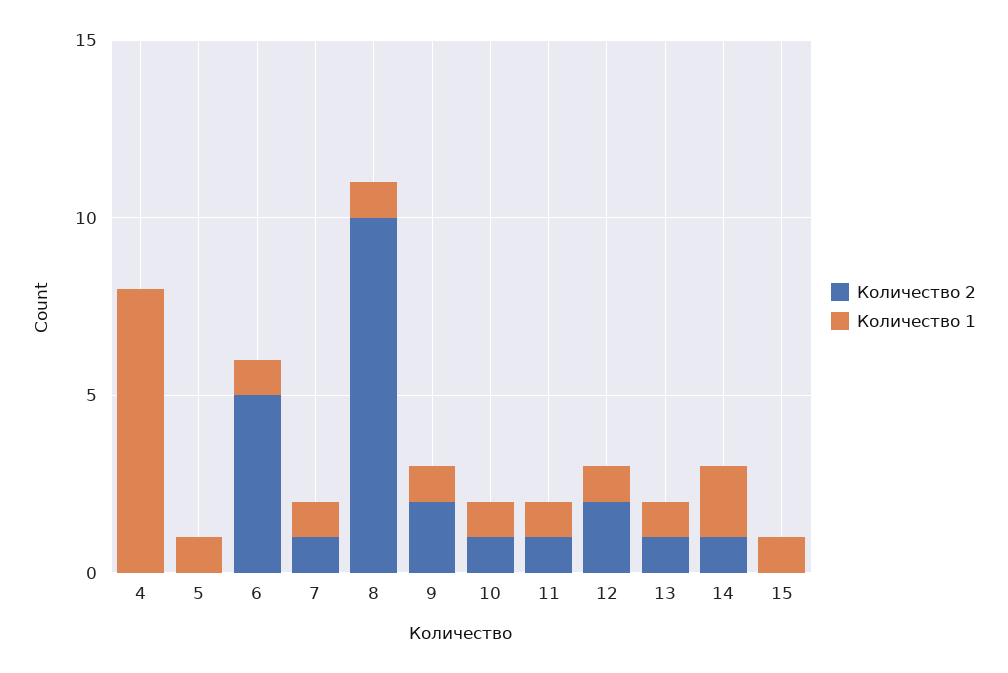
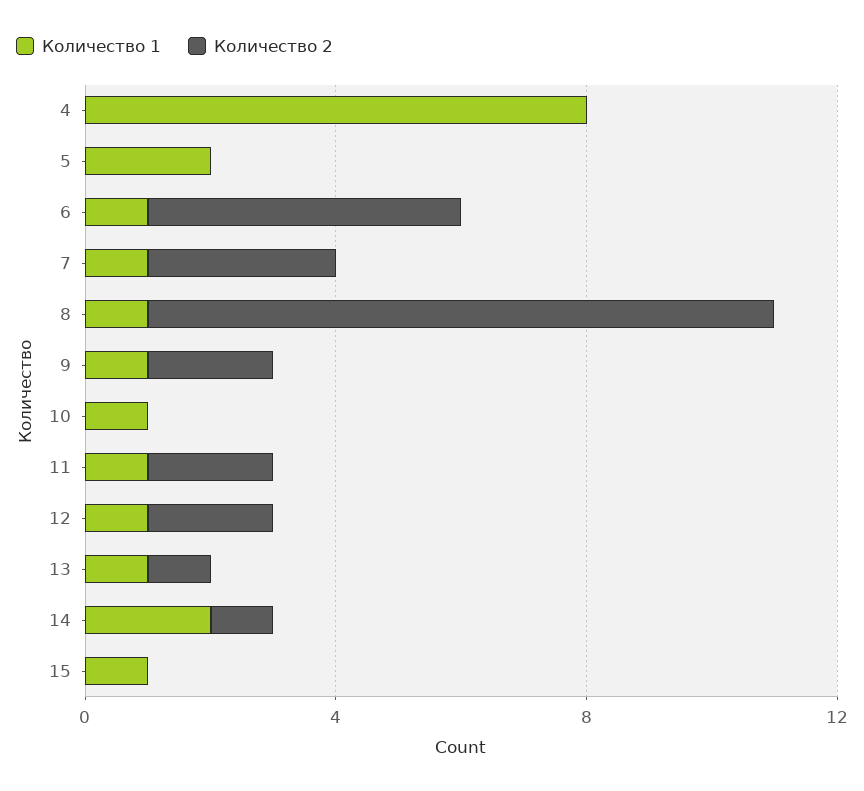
  {
    "Количество 2": {
      "4": 0,
      "5": 0,
      "6": 5,
-     "7": 1,
+     "7": 3,
      "8": 10,
      "9": 2,
-     "10": 1,
+     "10": 0,
-     "11": 1,
+     "11": 2,
      "12": 2,
      "13": 1,
      "14": 1,
      "15": 0
    },
    "Количество 1": {
      "4": 8,
-     "5": 1,
+     "5": 2,
      "6": 1,
      "7": 1,
      "8": 1,
      "9": 1,
      "10": 1,
      "11": 1,
      "12": 1,
      "13": 1,
      "14": 2,
      "15": 1
    }
  }

